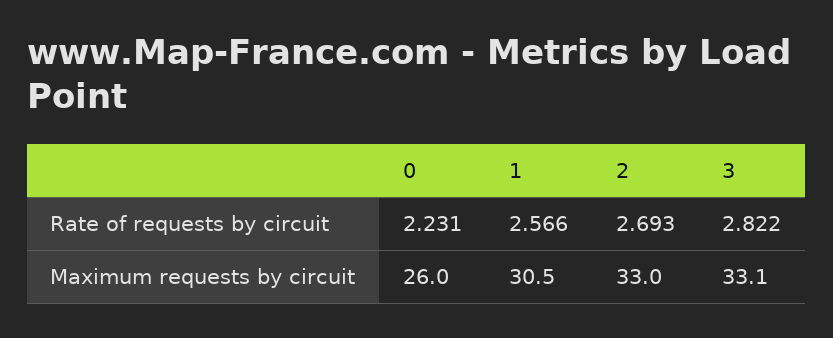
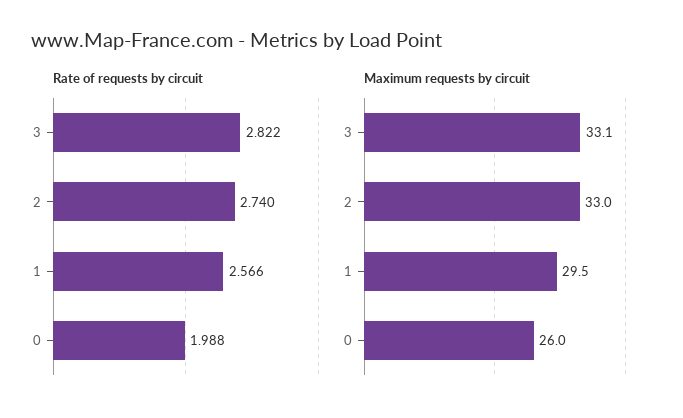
  {
    "Rate of requests by circuit": {
-     "0": 2.231,
+     "0": 1.988,
      "1": 2.566,
-     "2": 2.693,
+     "2": 2.74,
      "3": 2.822
    },
    "Maximum requests by circuit": {
      "0": 26,
-     "1": 30.5,
+     "1": 29.5,
      "2": 33,
      "3": 33.1
    }
  }

